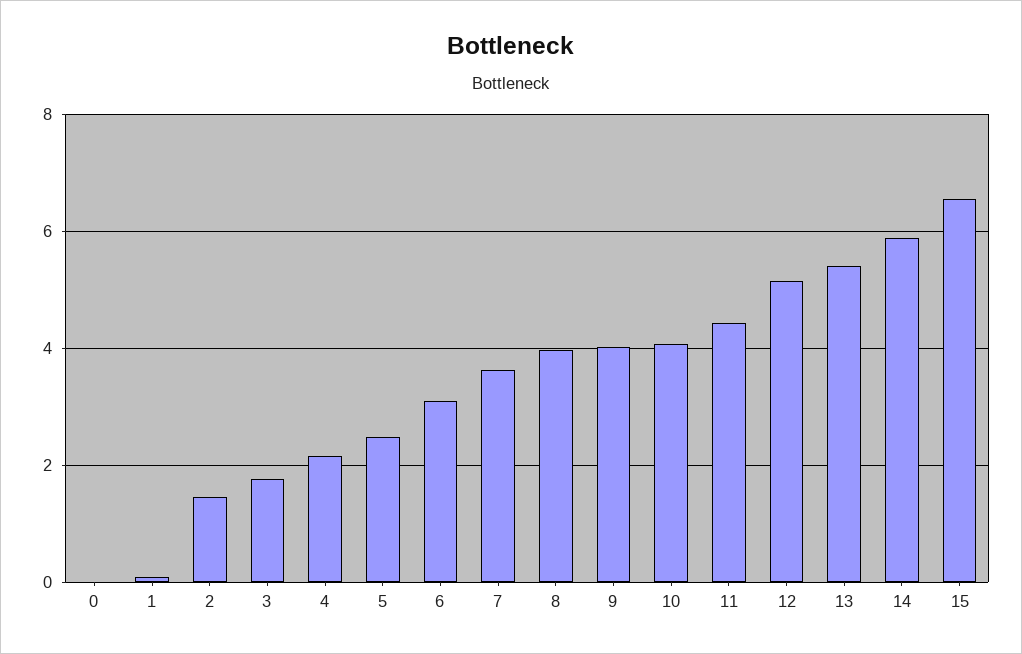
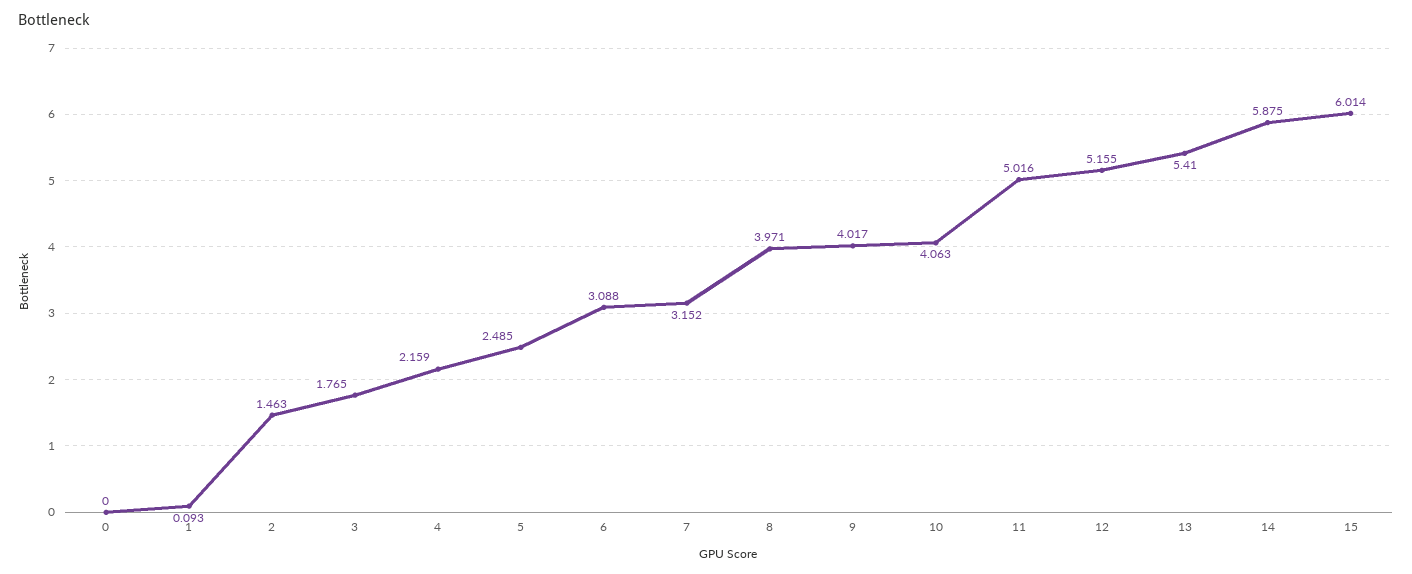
  {
    "0": 0,
    "1": 0.093,
    "2": 1.463,
    "3": 1.765,
    "4": 2.159,
    "5": 2.485,
    "6": 3.088,
-   "7": 3.6,
+   "7": 3.152,
    "8": 3.971,
    "9": 4.017,
    "10": 4.063,
-   "11": 4.4,
+   "11": 5.016,
    "12": 5.155,
    "13": 5.41,
    "14": 5.875,
-   "15": 6.6
+   "15": 6.014
  }

